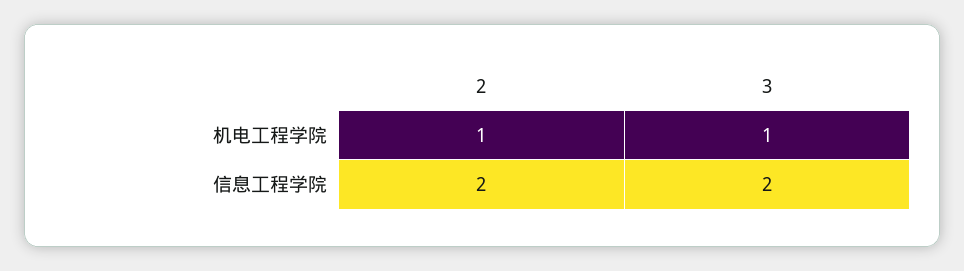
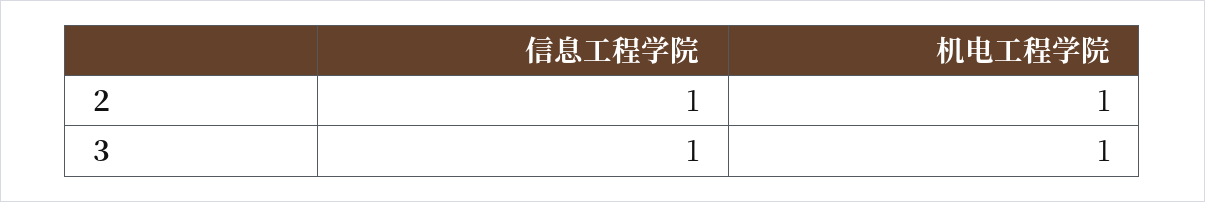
  {
    "2": {
      "机电工程学院": 1,
-     "信息工程学院": 2
+     "信息工程学院": 1
    },
    "3": {
      "机电工程学院": 1,
-     "信息工程学院": 2
+     "信息工程学院": 1
    }
  }

